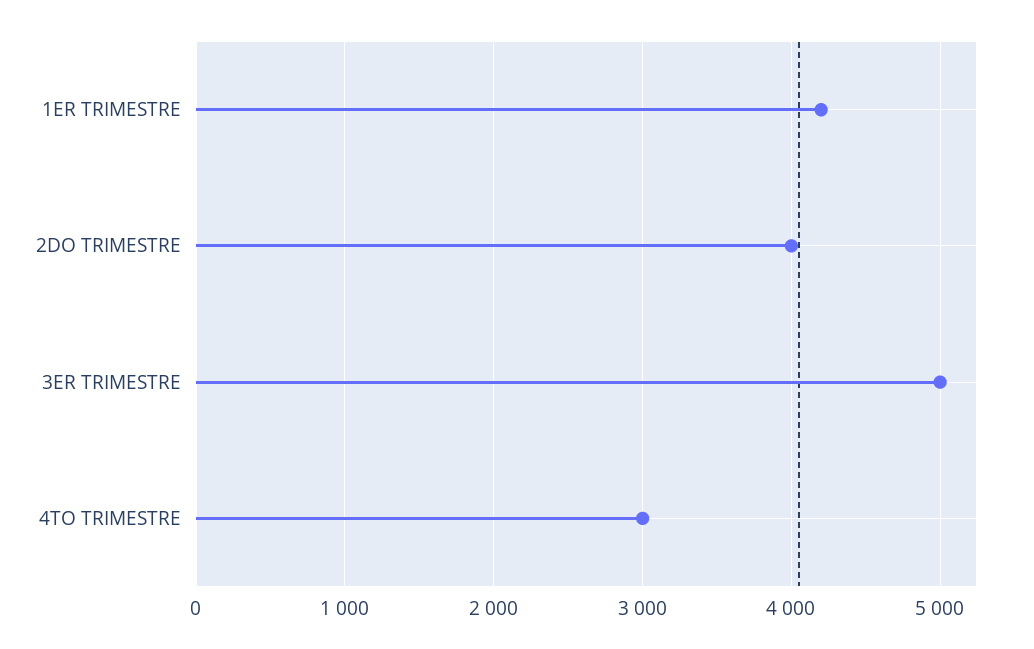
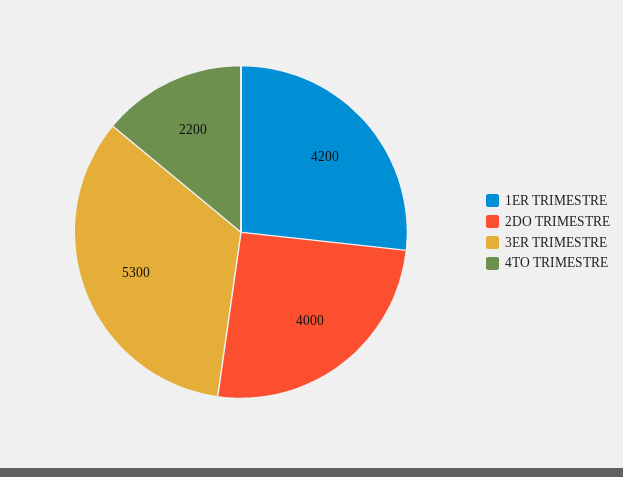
  {
    "1ER TRIMESTRE": 4200,
    "2DO TRIMESTRE": 4000,
-   "3ER TRIMESTRE": 5000,
+   "3ER TRIMESTRE": 5300,
-   "4TO TRIMESTRE": 3000
+   "4TO TRIMESTRE": 2200
  }

